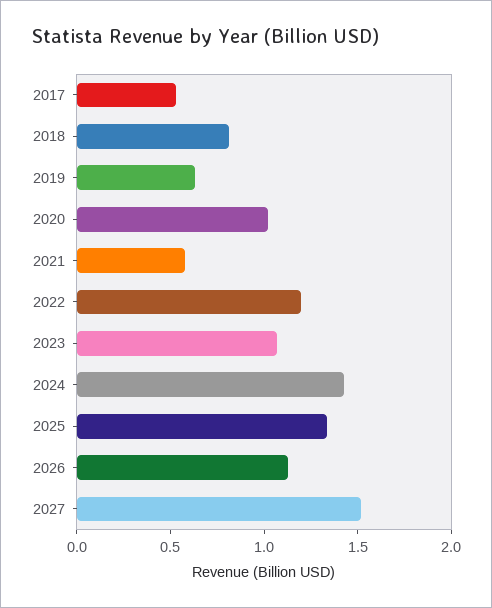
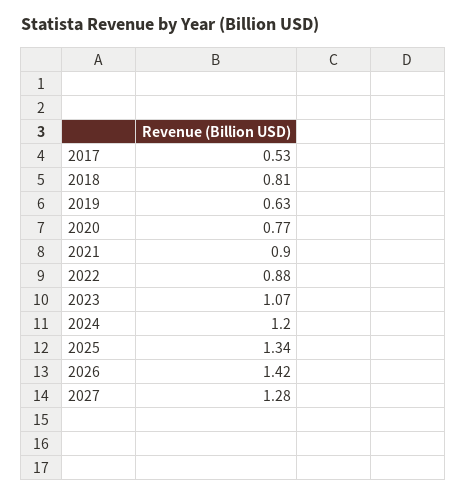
  {
    "2017": 0.53,
    "2018": 0.81,
    "2019": 0.63,
-   "2020": 1,
+   "2020": 0.77,
-   "2021": 0.6,
+   "2021": 0.9,
-   "2022": 1.2,
+   "2022": 0.88,
    "2023": 1.07,
-   "2024": 1.4,
+   "2024": 1.2,
    "2025": 1.34,
-   "2026": 1.1,
+   "2026": 1.42,
-   "2027": 1.5
+   "2027": 1.28
  }

